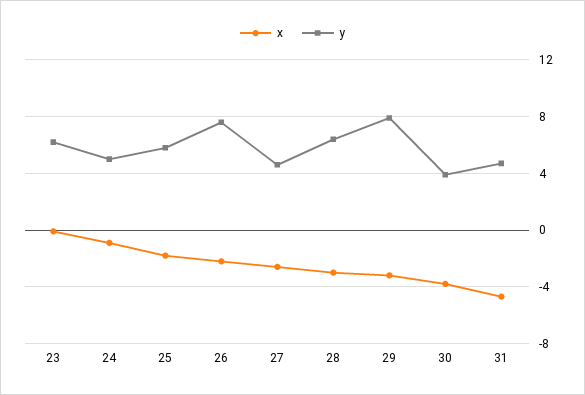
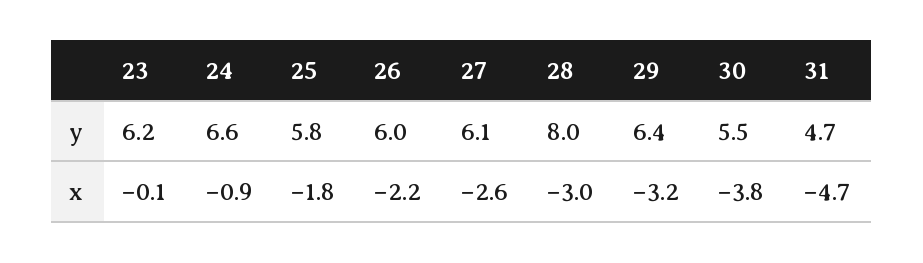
  {
    "x": {
      "23": -0.1,
      "24": -0.9,
      "25": -1.8,
      "26": -2.2,
      "27": -2.6,
      "28": -3,
      "29": -3.2,
      "30": -3.8,
      "31": -4.7
    },
    "y": {
      "23": 6.2,
-     "24": 5,
+     "24": 6.6,
      "25": 5.8,
-     "26": 7.5,
+     "26": 6,
-     "27": 4.5,
+     "27": 6.1,
-     "28": 6.5,
+     "28": 8,
-     "29": 8,
+     "29": 6.4,
-     "30": 4,
+     "30": 5.5,
      "31": 4.7
    }
  }

